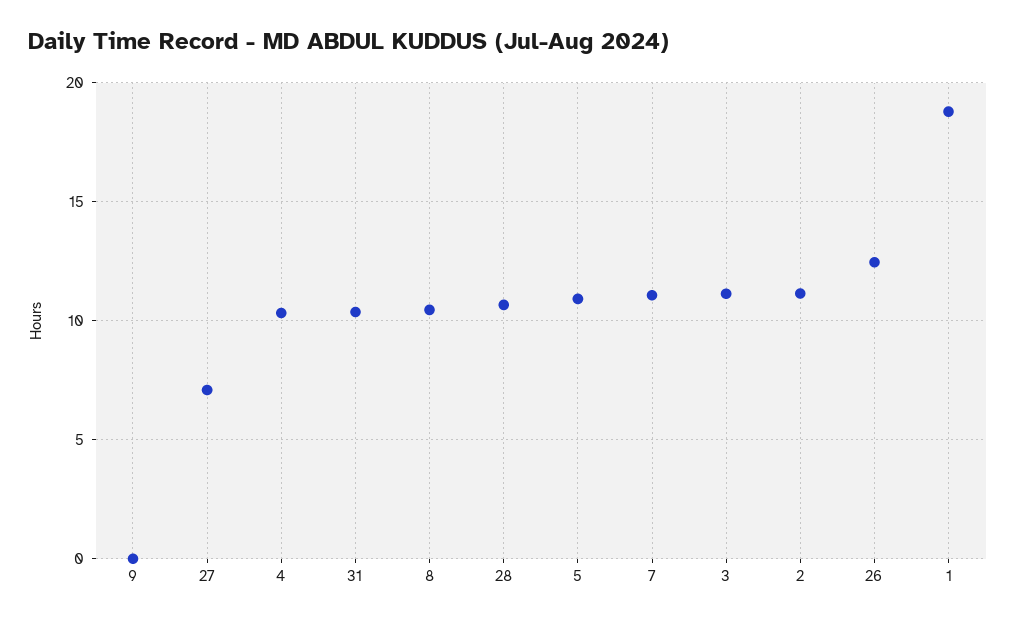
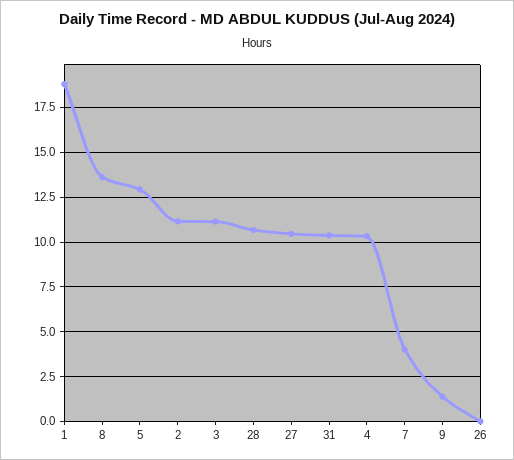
  {
-   "9": 0,
+   "9": 1.5,
-   "27": 7,
+   "27": 10.5,
    "4": 10.5,
    "31": 10.5,
-   "8": 10.5,
+   "8": 13.5,
    "28": 10.5,
-   "5": 11,
+   "5": 13,
-   "7": 11,
+   "7": 4,
    "3": 11,
    "2": 11,
-   "26": 12.5,
+   "26": 0,
    "1": 19
  }

